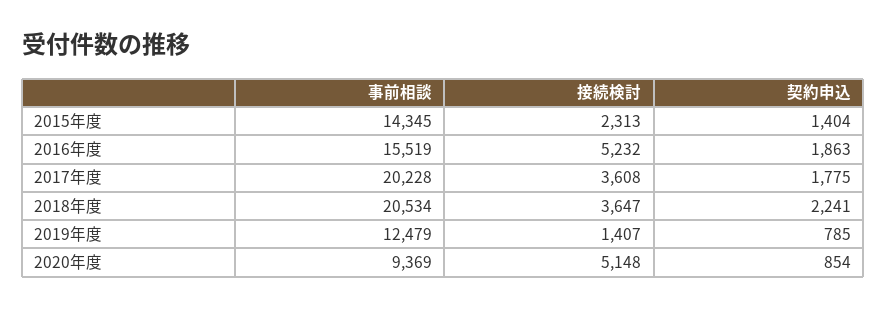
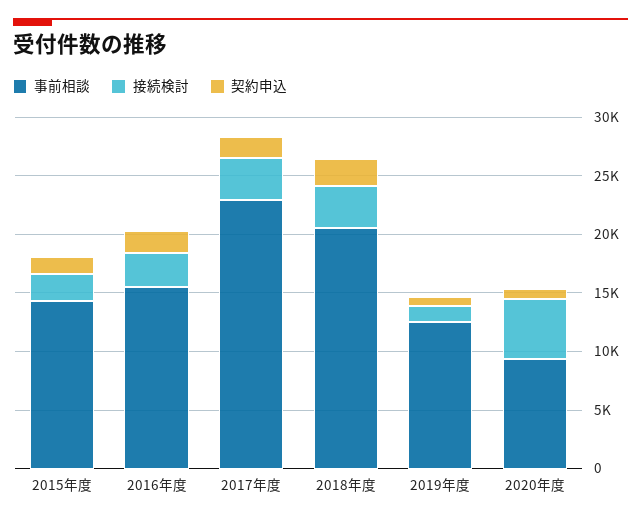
  {
    "事前相談": {
      "2015年度": 14345,
      "2016年度": 15519,
-     "2017年度": 20228,
+     "2017年度": 23000,
      "2018年度": 20534,
      "2019年度": 12479,
      "2020年度": 9369
    },
    "接続検討": {
      "2015年度": 2313,
-     "2016年度": 5232,
+     "2016年度": 3000,
      "2017年度": 3608,
      "2018年度": 3647,
      "2019年度": 1407,
      "2020年度": 5148
    },
    "契約申込": {
      "2015年度": 1404,
      "2016年度": 1863,
      "2017年度": 1775,
      "2018年度": 2241,
      "2019年度": 785,
      "2020年度": 854
    }
  }

